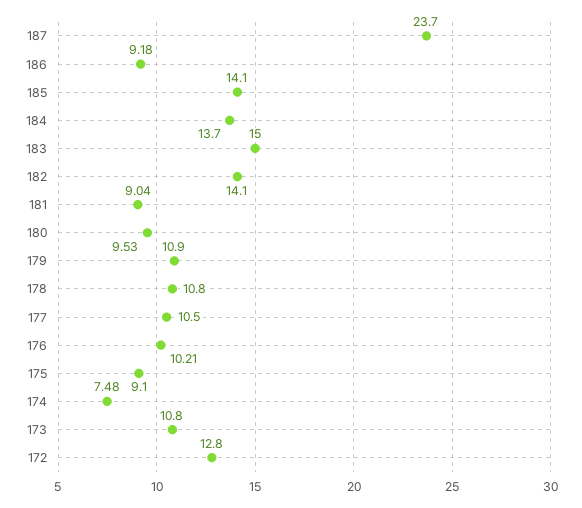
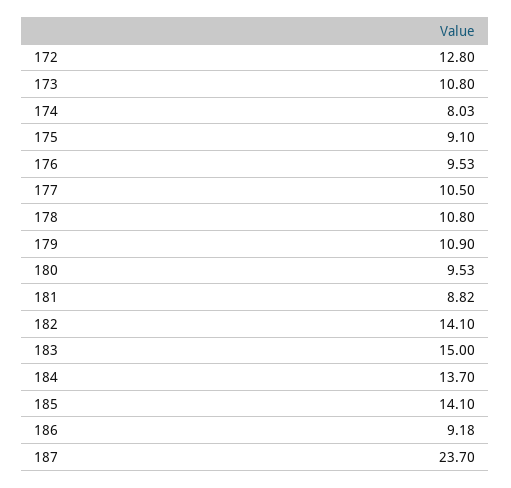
  {
    "187": 23.7,
    "186": 9.18,
    "185": 14.1,
    "184": 13.7,
    "183": 15,
    "182": 14.1,
-   "181": 9.04,
+   "181": 8.82,
    "180": 9.53,
    "179": 10.9,
    "178": 10.8,
    "177": 10.5,
-   "176": 10.21,
+   "176": 9.53,
    "175": 9.1,
-   "174": 7.48,
+   "174": 8.03,
    "173": 10.8,
    "172": 12.8
  }

